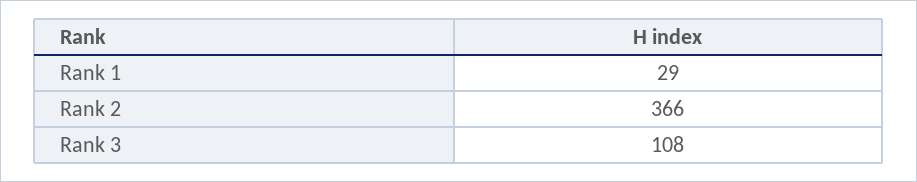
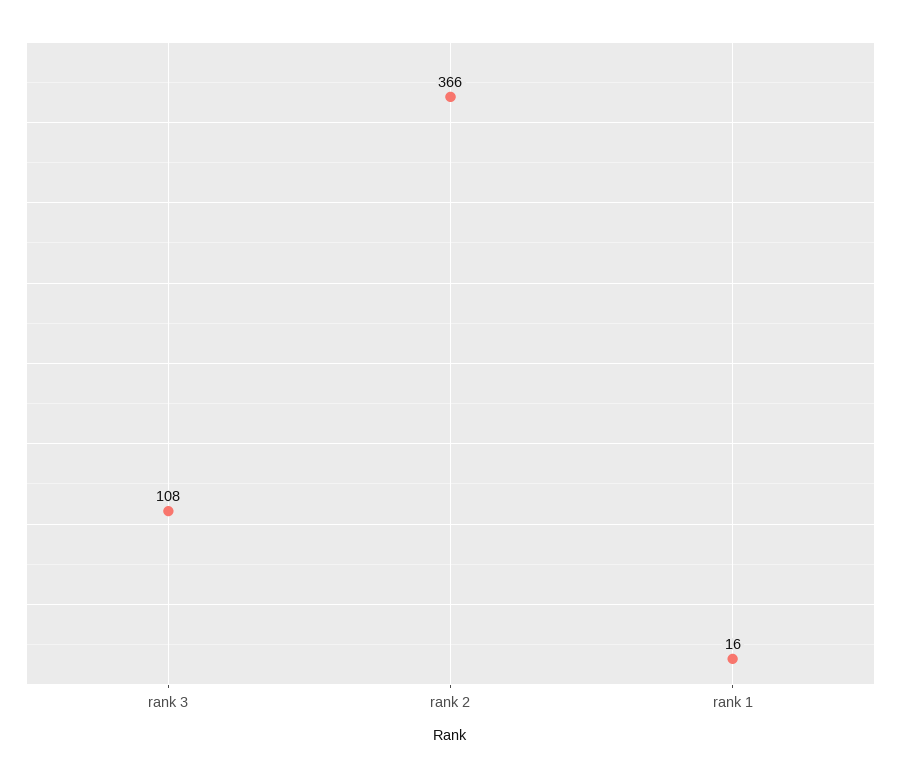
  {
-   "Rank 1": 29,
+   "Rank 1": 16,
    "Rank 2": 366,
    "Rank 3": 108
  }

